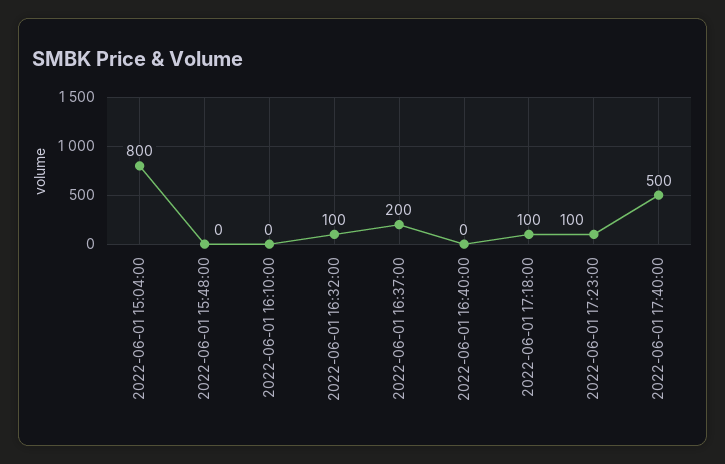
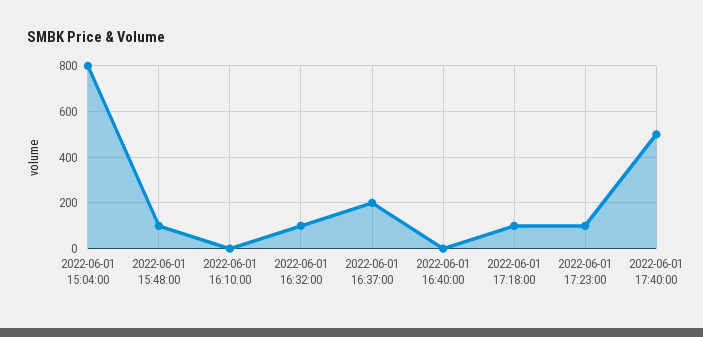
  {
    "2022-06-01 15:04:00": 800,
-   "2022-06-01 15:48:00": 0,
+   "2022-06-01 15:48:00": 100,
    "2022-06-01 16:10:00": 0,
    "2022-06-01 16:32:00": 100,
    "2022-06-01 16:37:00": 200,
    "2022-06-01 16:40:00": 0,
    "2022-06-01 17:18:00": 100,
    "2022-06-01 17:23:00": 100,
    "2022-06-01 17:40:00": 500
  }

